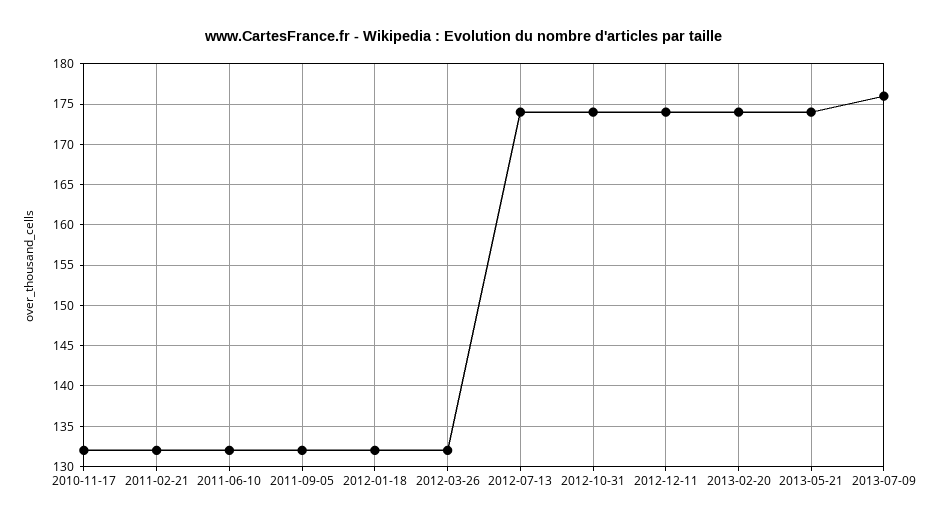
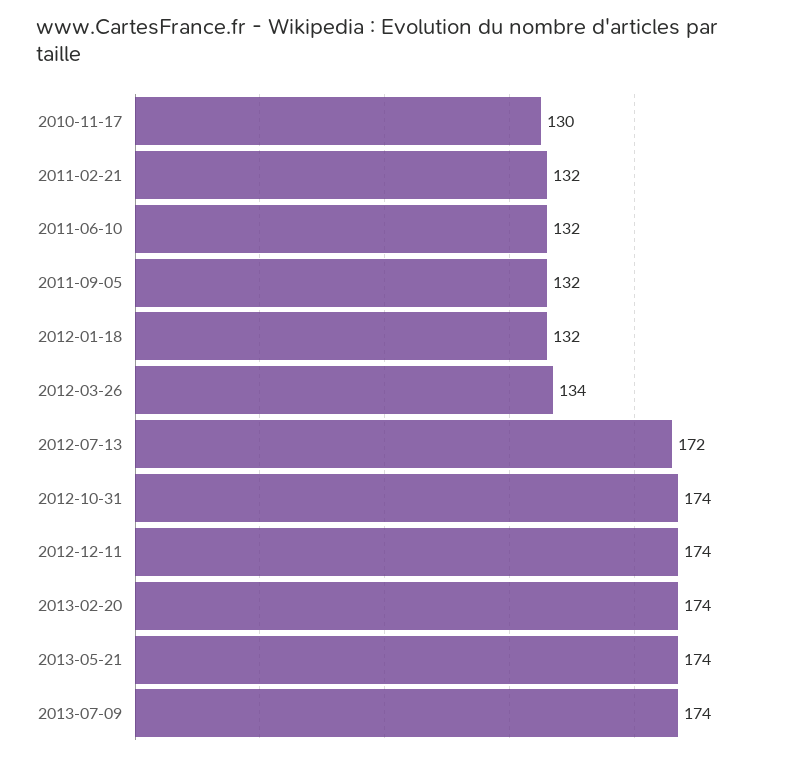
  {
-   "2010-11-17": 132,
+   "2010-11-17": 130,
    "2011-02-21": 132,
    "2011-06-10": 132,
    "2011-09-05": 132,
    "2012-01-18": 132,
-   "2012-03-26": 132,
+   "2012-03-26": 134,
-   "2012-07-13": 174,
+   "2012-07-13": 172,
    "2012-10-31": 174,
    "2012-12-11": 174,
    "2013-02-20": 174,
    "2013-05-21": 174,
-   "2013-07-09": 176
+   "2013-07-09": 174
  }

